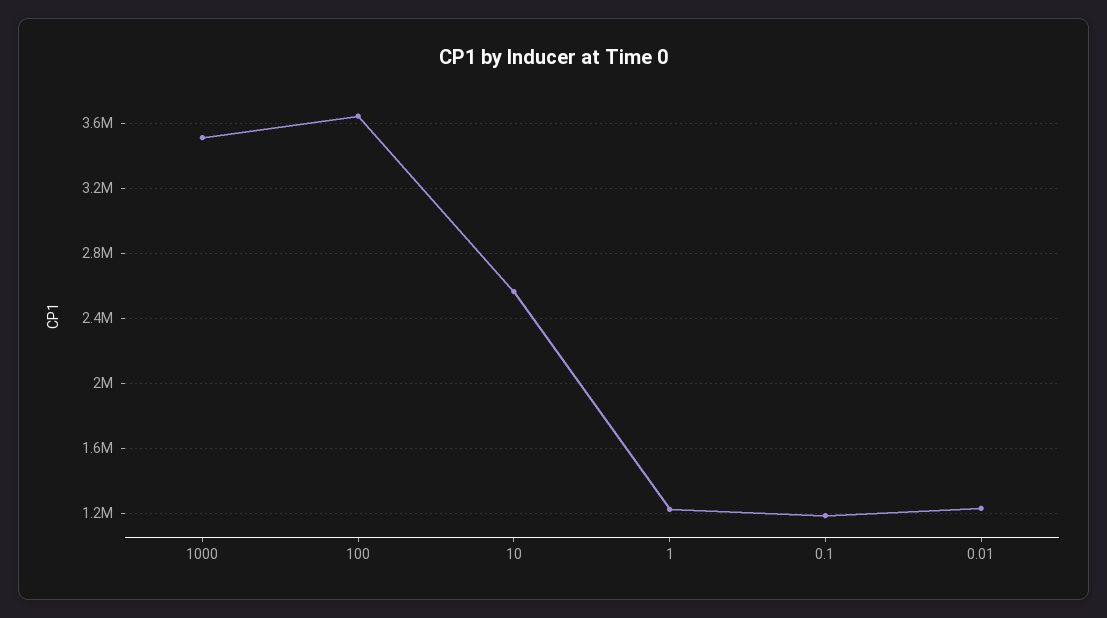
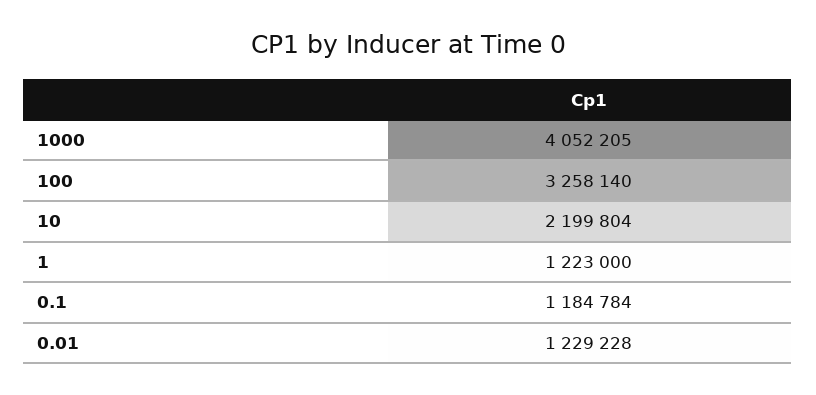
  {
-   "1000": 3500000,
+   "1000": 4052205,
-   "100": 3650000,
+   "100": 3258140,
-   "10": 2550000,
+   "10": 2199804,
    "1": 1223000,
    "0.1": 1184784,
    "0.01": 1229228
  }

